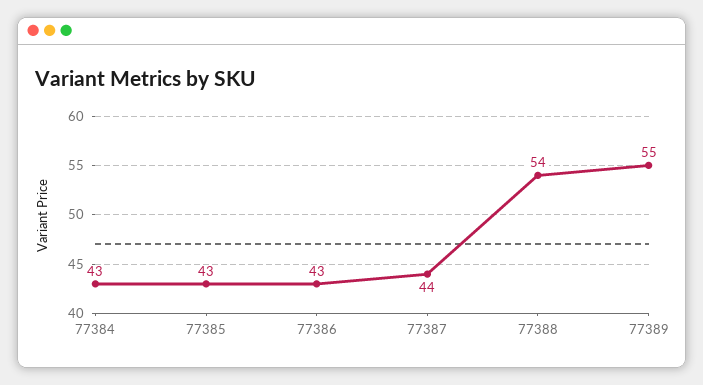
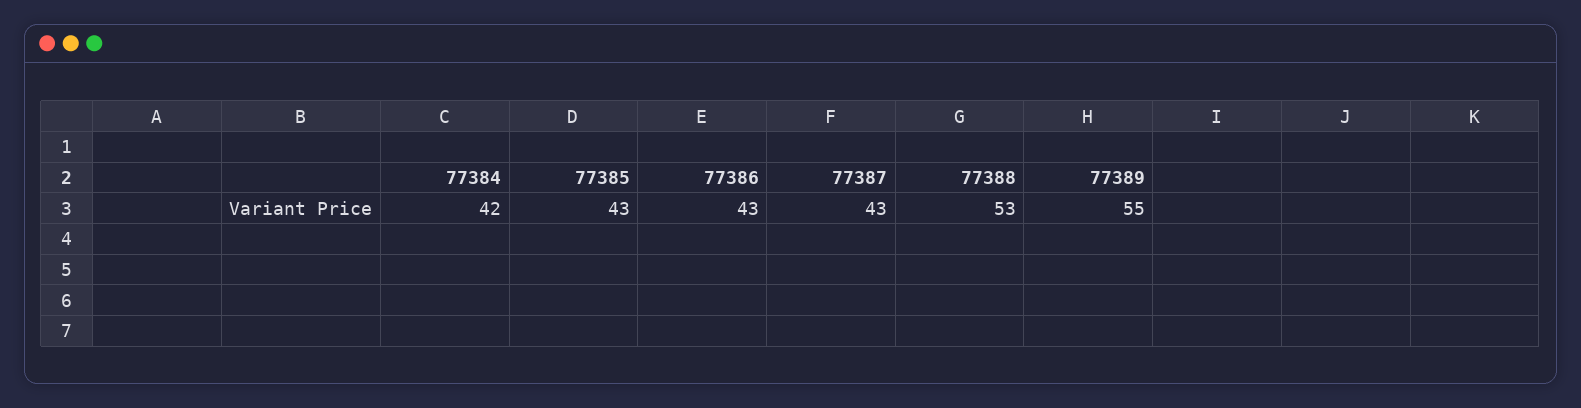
  {
-   "77384": 43,
+   "77384": 42,
    "77385": 43,
    "77386": 43,
-   "77387": 44,
+   "77387": 43,
-   "77388": 54,
+   "77388": 53,
    "77389": 55
  }

